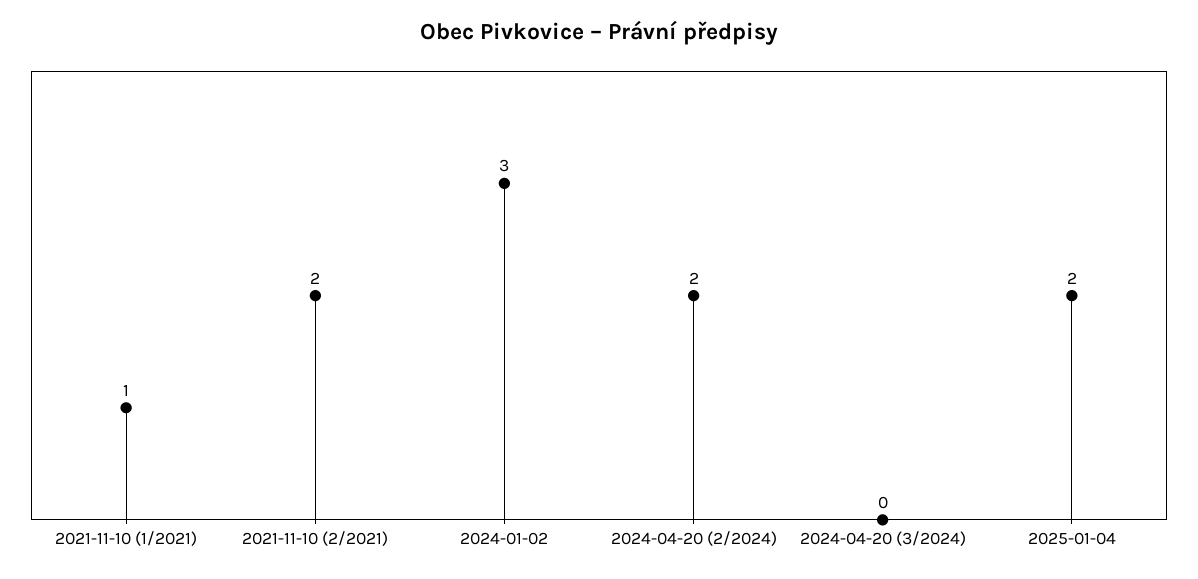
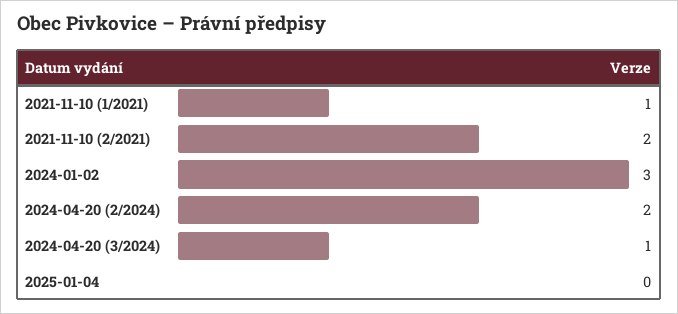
  {
    "2021-11-10 (1/2021)": 1,
    "2021-11-10 (2/2021)": 2,
    "2024-01-02": 3,
    "2024-04-20 (2/2024)": 2,
-   "2024-04-20 (3/2024)": 0,
+   "2024-04-20 (3/2024)": 1,
-   "2025-01-04": 2
+   "2025-01-04": 0
  }

